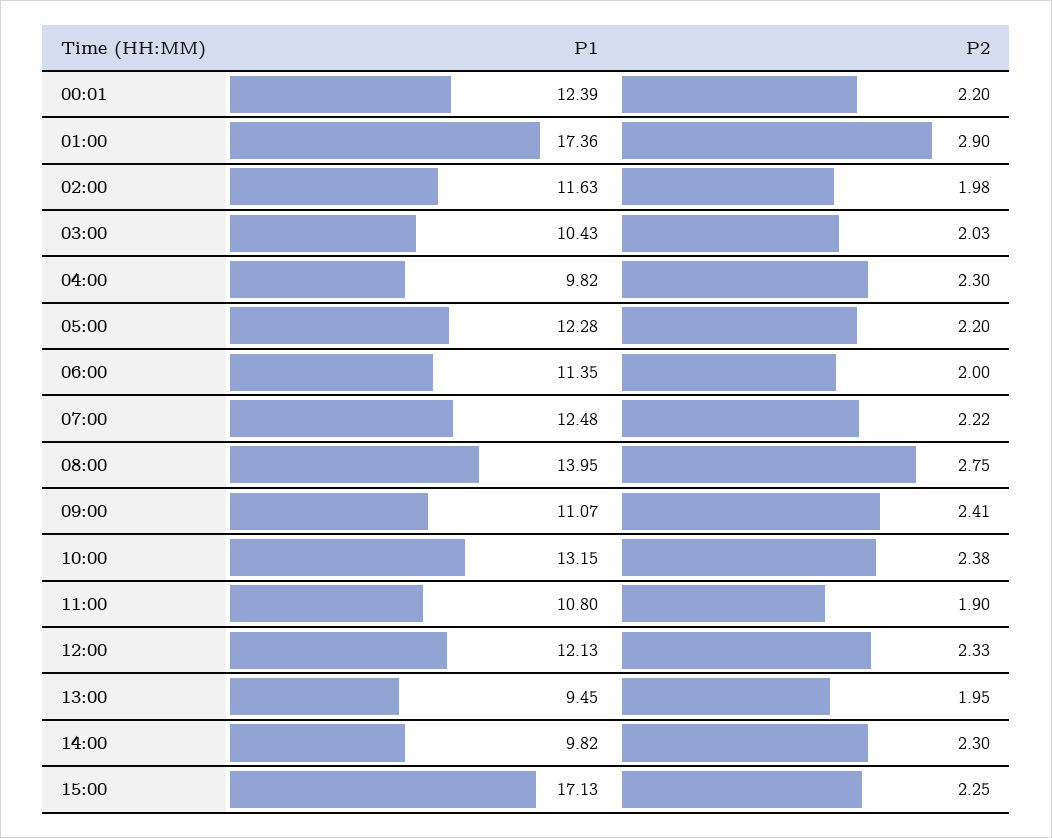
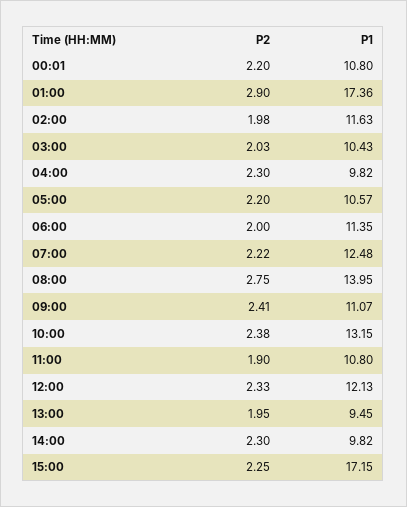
  {
    "P1": {
-     "00:01": 12.39,
+     "00:01": 10.8,
      "01:00": 17.36,
      "02:00": 11.63,
      "03:00": 10.43,
      "04:00": 9.82,
-     "05:00": 12.28,
+     "05:00": 10.57,
      "06:00": 11.35,
      "07:00": 12.48,
      "08:00": 13.95,
      "09:00": 11.07,
      "10:00": 13.15,
      "11:00": 10.8,
      "12:00": 12.13,
      "13:00": 9.45,
      "14:00": 9.82,
-     "15:00": 17.13
+     "15:00": 17.15
    },
    "P2": {
      "00:01": 2.2,
      "01:00": 2.9,
      "02:00": 1.98,
      "03:00": 2.03,
      "04:00": 2.3,
      "05:00": 2.2,
      "06:00": 2,
      "07:00": 2.22,
      "08:00": 2.75,
      "09:00": 2.41,
      "10:00": 2.38,
      "11:00": 1.9,
      "12:00": 2.33,
      "13:00": 1.95,
      "14:00": 2.3,
      "15:00": 2.25
    }
  }

